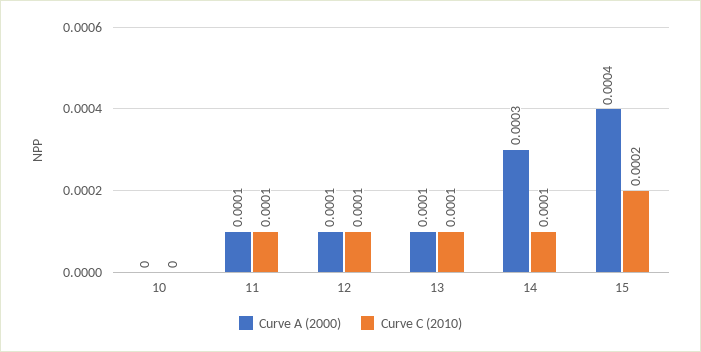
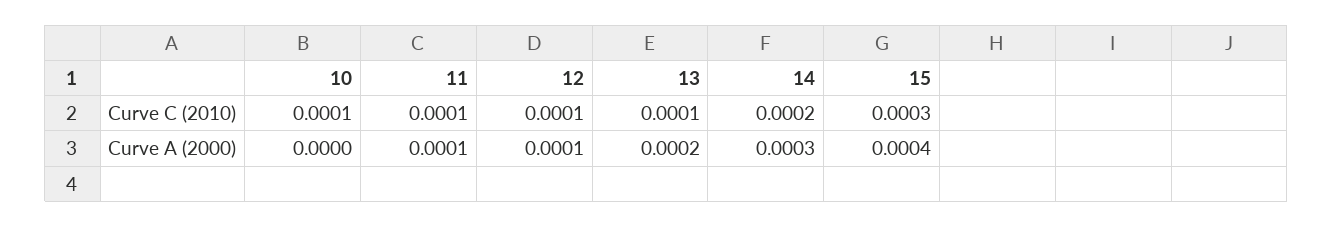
  {
    "Curve A (2000)": {
      "10": 0,
      "11": 0.0001,
      "12": 0.0001,
-     "13": 0.0001,
+     "13": 0.0002,
      "14": 0.0003,
      "15": 0.0004
    },
    "Curve C (2010)": {
-     "10": 0,
+     "10": 0.0001,
      "11": 0.0001,
      "12": 0.0001,
      "13": 0.0001,
-     "14": 0.0001,
+     "14": 0.0002,
-     "15": 0.0002
+     "15": 0.0003
    }
  }

